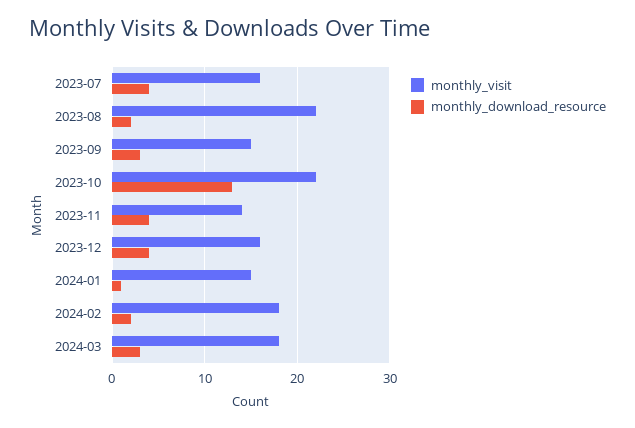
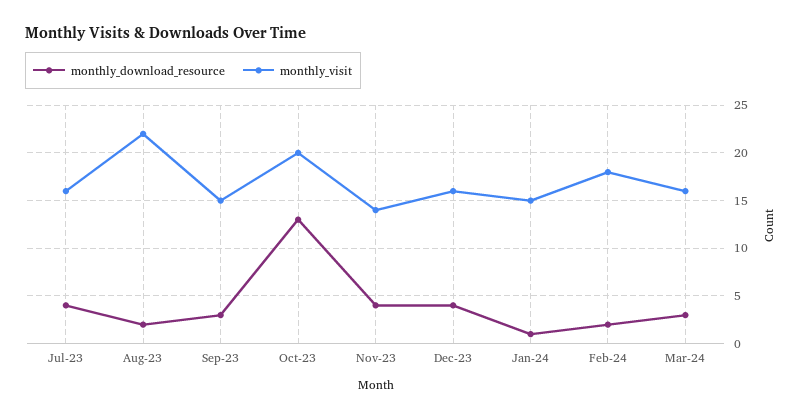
  {
    "monthly_visit": {
      "2023-07": 16,
      "2023-08": 22,
      "2023-09": 15,
-     "2023-10": 22,
+     "2023-10": 20,
      "2023-11": 14,
      "2023-12": 16,
      "2024-01": 15,
      "2024-02": 18,
-     "2024-03": 18
+     "2024-03": 16
    },
    "monthly_download_resource": {
      "2023-07": 4,
      "2023-08": 2,
      "2023-09": 3,
      "2023-10": 13,
      "2023-11": 4,
      "2023-12": 4,
      "2024-01": 1,
      "2024-02": 2,
      "2024-03": 3
    }
  }

